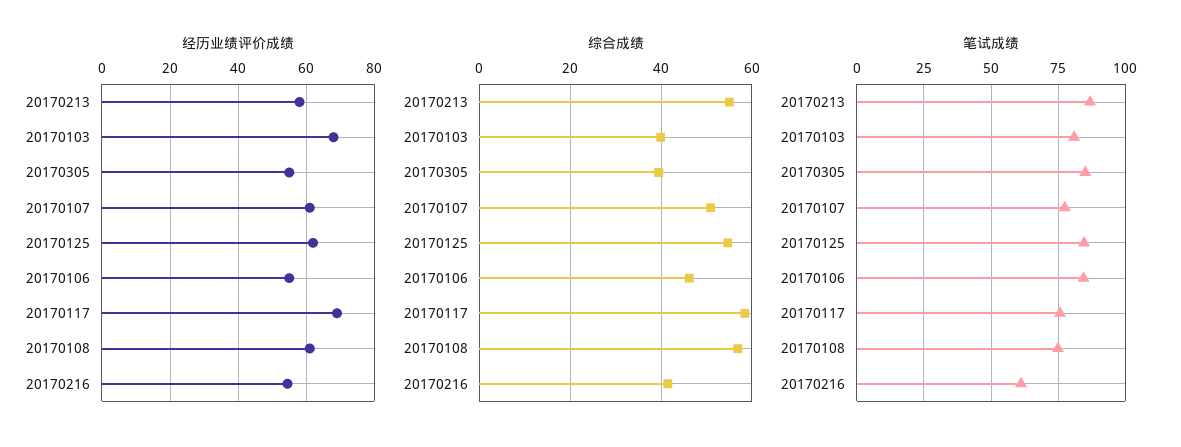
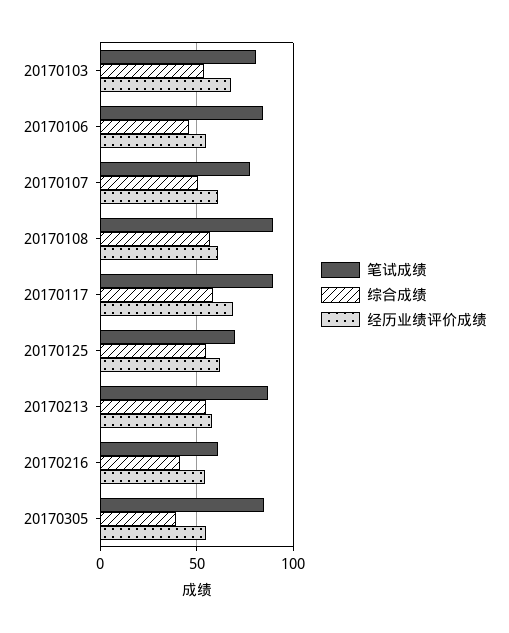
  {
    "经历业绩评价成绩": {
      "20170213": 58,
      "20170103": 68,
      "20170305": 56,
      "20170107": 62,
      "20170125": 62,
      "20170106": 56,
      "20170117": 70,
      "20170108": 62,
      "20170216": 54
    },
    "综合成绩": {
      "20170213": 56,
-     "20170103": 40,
+     "20170103": 55,
      "20170305": 40,
      "20170107": 50,
      "20170125": 54,
      "20170106": 46,
      "20170117": 58,
      "20170108": 56,
      "20170216": 42
    },
    "笔试成绩": {
      "20170213": 87.5,
      "20170103": 80,
      "20170305": 85,
      "20170107": 77.5,
-     "20170125": 85,
+     "20170125": 70,
      "20170106": 85,
-     "20170117": 75,
+     "20170117": 90,
-     "20170108": 75,
+     "20170108": 90,
      "20170216": 60
    }
  }

